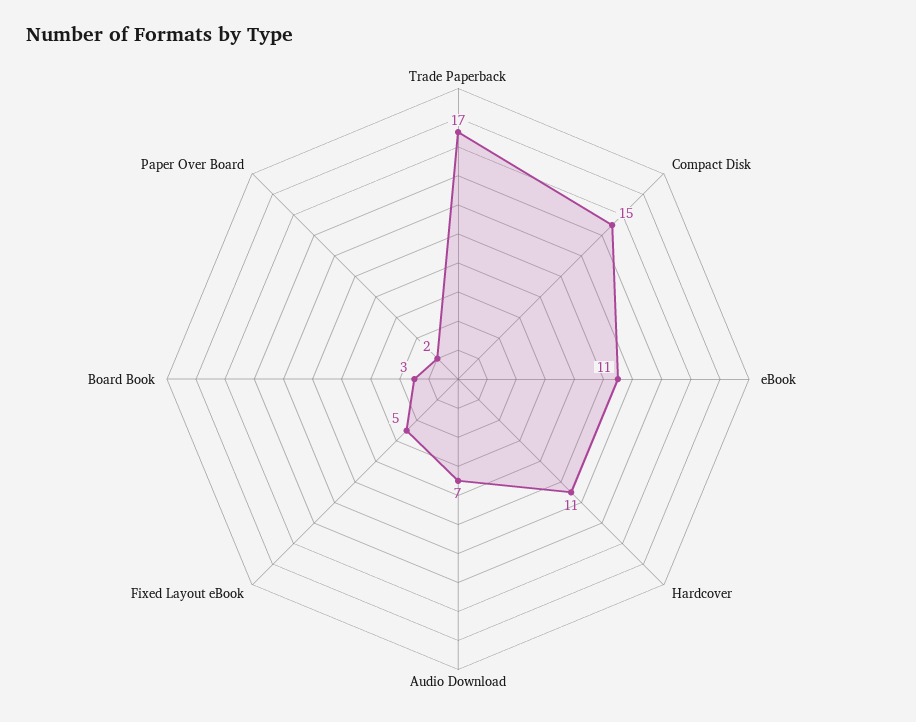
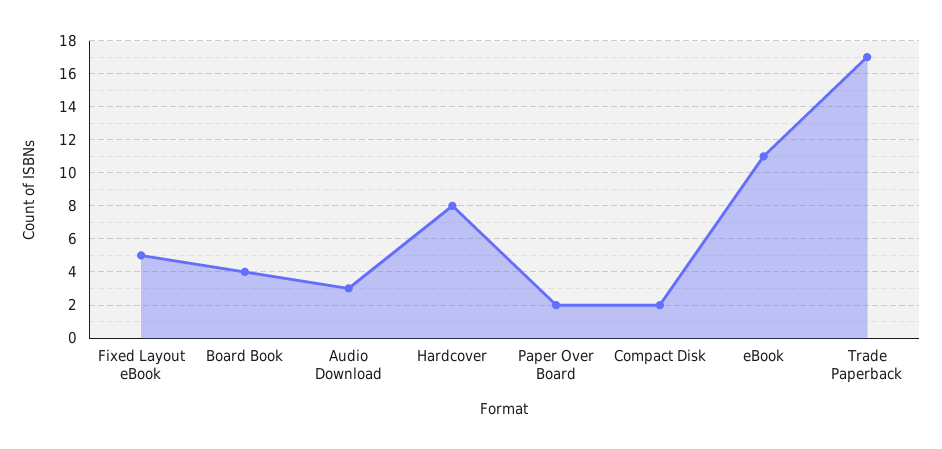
  {
    "Trade Paperback": 17,
-   "Compact Disk": 15,
+   "Compact Disk": 2,
    "eBook": 11,
-   "Hardcover": 11,
+   "Hardcover": 8,
-   "Audio Download": 7,
+   "Audio Download": 3,
    "Fixed Layout eBook": 5,
-   "Board Book": 3,
+   "Board Book": 4,
    "Paper Over Board": 2
  }

